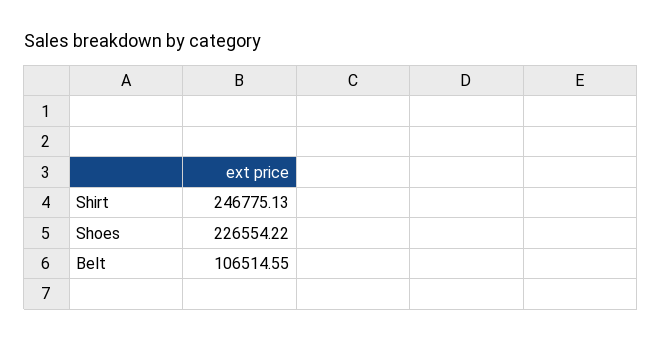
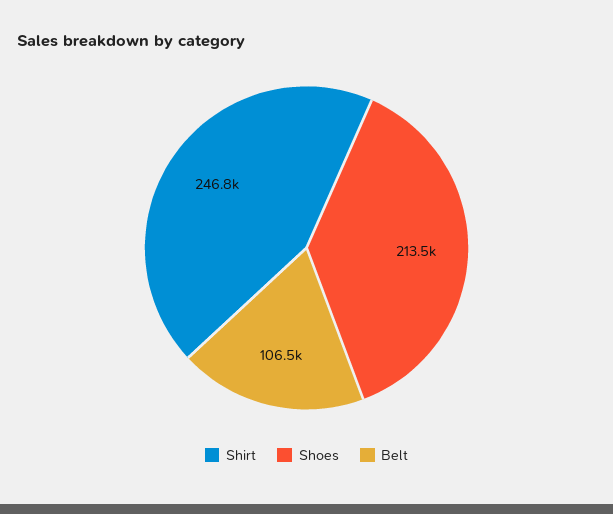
  {
    "Shirt": 246775.13,
-   "Shoes": 226554.22,
+   "Shoes": 213500,
    "Belt": 106514.55
  }

